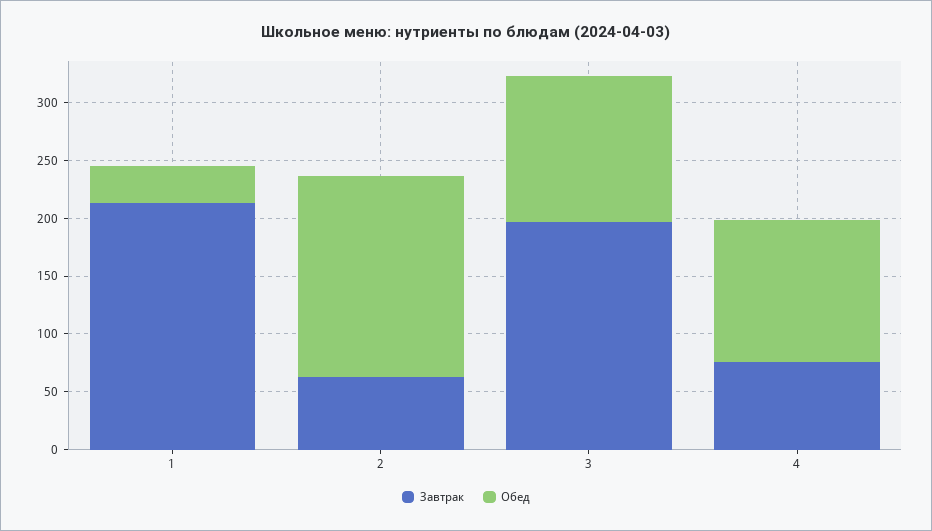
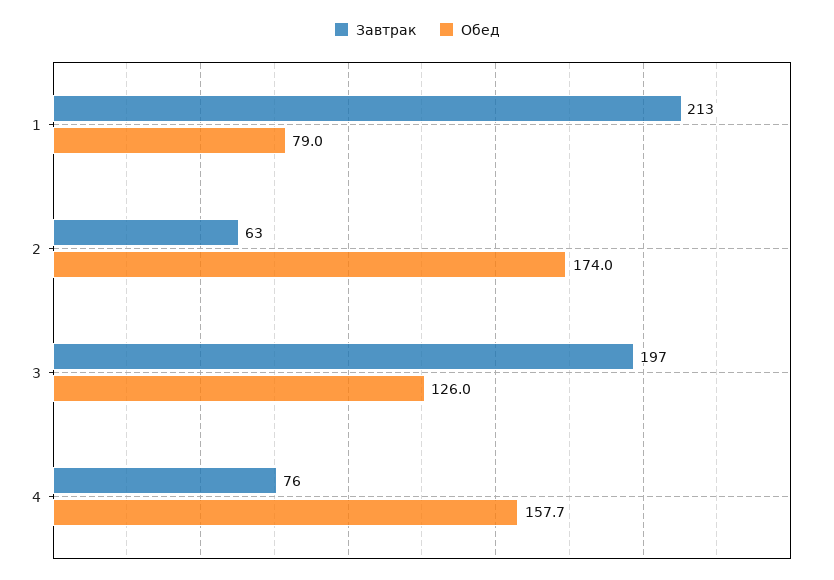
  {
    "Завтрак": {
      "1": 213,
      "2": 63,
      "3": 197,
      "4": 76
    },
    "Обед": {
-     "1": 30,
+     "1": 79,
      "2": 174,
      "3": 126,
-     "4": 120
+     "4": 157.7
    }
  }

